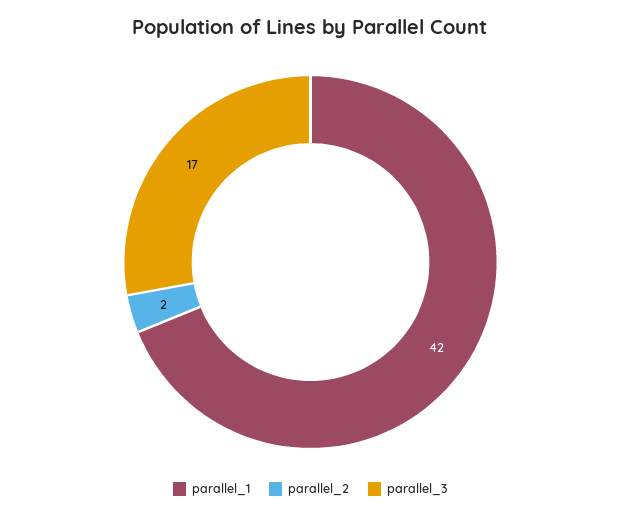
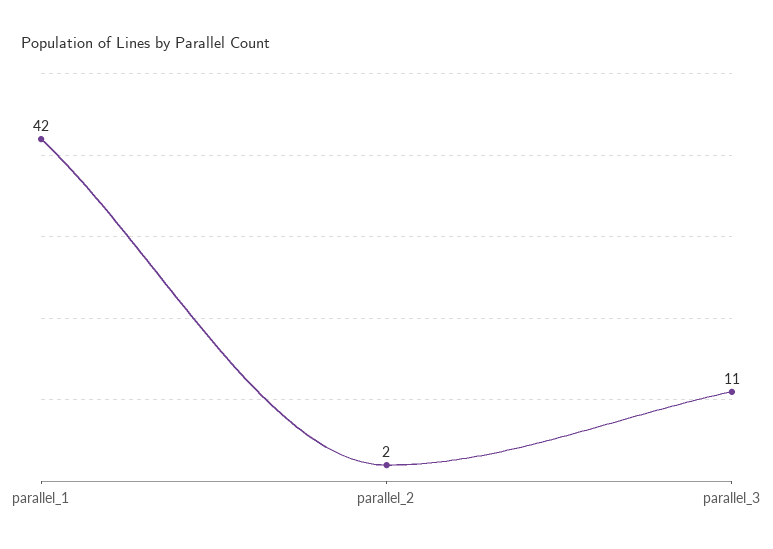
  {
    "parallel_1": 42,
    "parallel_2": 2,
-   "parallel_3": 17
+   "parallel_3": 11
  }

